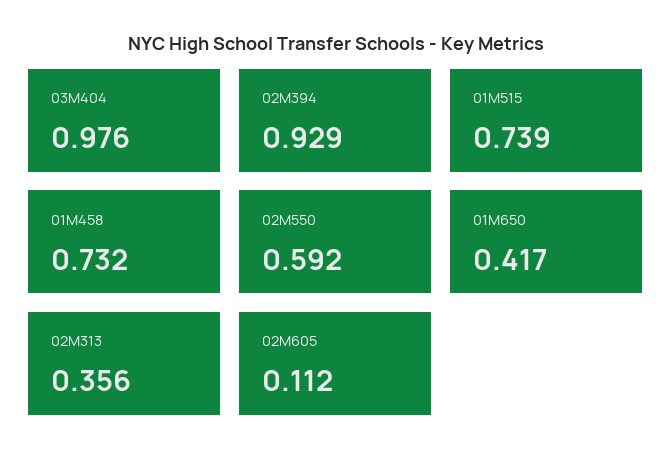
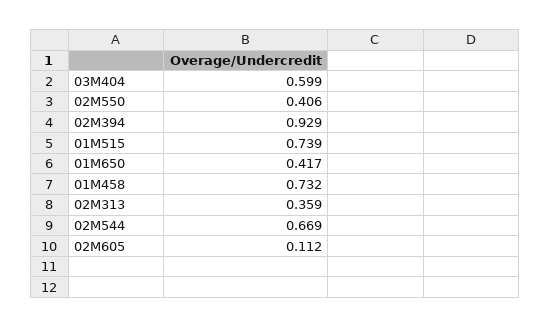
  {
-   "03M404": 0.976,
+   "03M404": 0.599,
    "02M394": 0.929,
    "01M515": 0.739,
    "01M458": 0.732,
-   "02M550": 0.592,
+   "02M550": 0.406,
    "01M650": 0.417,
-   "02M313": 0.356,
+   "02M313": 0.359,
-   "02M605": 0.112
+   "02M605": 0.112,
+   "02M544": 0.669
  }

